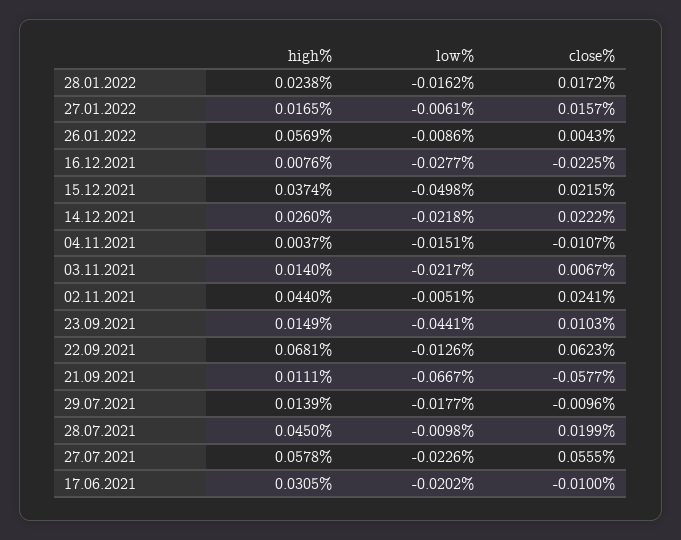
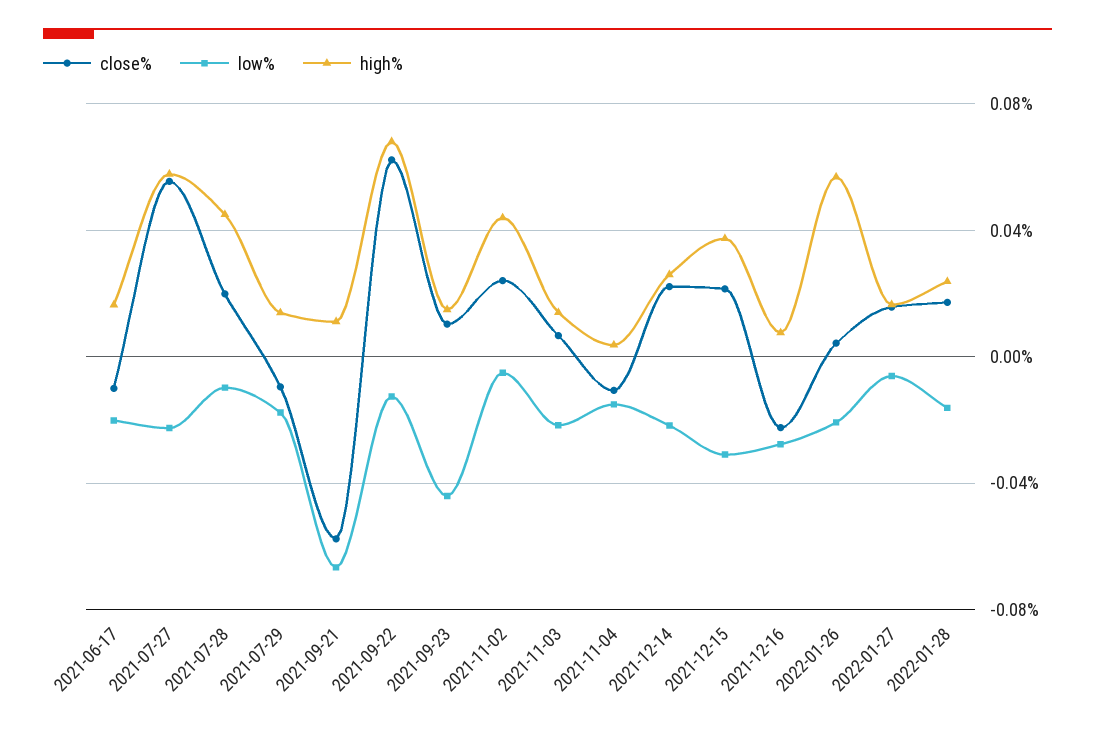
  {
    "high%": {
      "28.01.2022": 0.0238,
      "27.01.2022": 0.0165,
      "26.01.2022": 0.0569,
      "16.12.2021": 0.0076,
      "15.12.2021": 0.0374,
      "14.12.2021": 0.026,
      "04.11.2021": 0.0037,
      "03.11.2021": 0.014,
      "02.11.2021": 0.044,
      "23.09.2021": 0.0149,
      "22.09.2021": 0.0681,
      "21.09.2021": 0.0111,
      "29.07.2021": 0.0139,
      "28.07.2021": 0.045,
      "27.07.2021": 0.0578,
-     "17.06.2021": 0.0305
+     "17.06.2021": 0.015
    },
    "low%": {
      "28.01.2022": -0.0162,
      "27.01.2022": -0.0061,
-     "26.01.2022": -0.0086,
+     "26.01.2022": -0.02,
      "16.12.2021": -0.0277,
-     "15.12.2021": -0.0498,
+     "15.12.2021": -0.03,
      "14.12.2021": -0.0218,
      "04.11.2021": -0.0151,
      "03.11.2021": -0.0217,
      "02.11.2021": -0.0051,
      "23.09.2021": -0.0441,
      "22.09.2021": -0.0126,
      "21.09.2021": -0.0667,
      "29.07.2021": -0.0177,
      "28.07.2021": -0.0098,
      "27.07.2021": -0.0226,
      "17.06.2021": -0.0202
    },
    "close%": {
      "28.01.2022": 0.0172,
      "27.01.2022": 0.0157,
      "26.01.2022": 0.0043,
      "16.12.2021": -0.0225,
      "15.12.2021": 0.0215,
      "14.12.2021": 0.0222,
      "04.11.2021": -0.0107,
      "03.11.2021": 0.0067,
      "02.11.2021": 0.0241,
      "23.09.2021": 0.0103,
      "22.09.2021": 0.0623,
      "21.09.2021": -0.0577,
      "29.07.2021": -0.0096,
      "28.07.2021": 0.0199,
      "27.07.2021": 0.0555,
      "17.06.2021": -0.01
    }
  }

